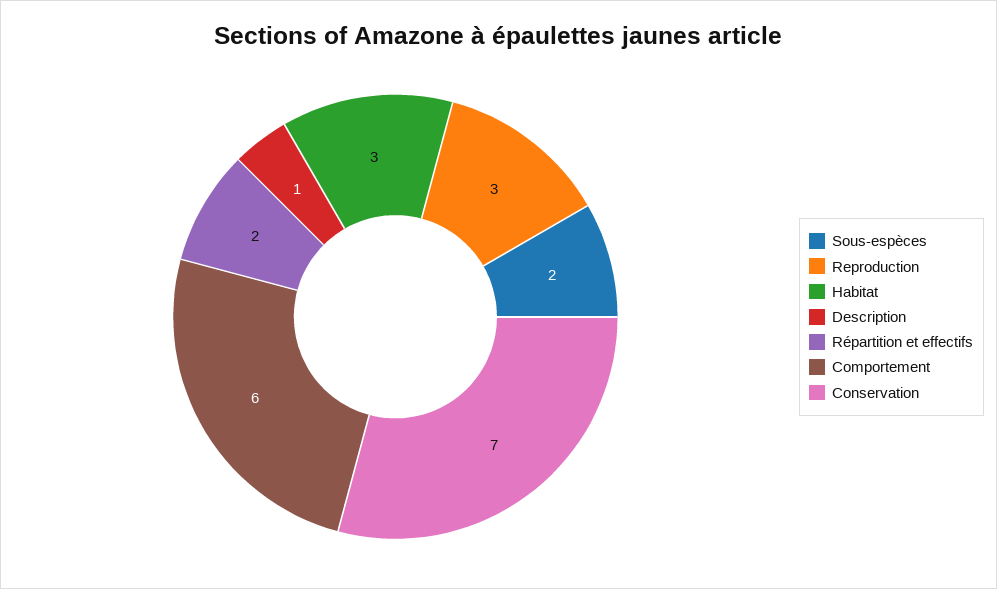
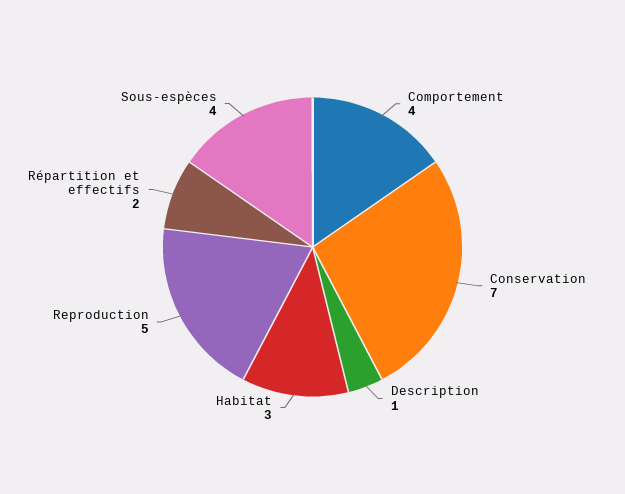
  {
-   "Sous-espèces": 2,
+   "Sous-espèces": 4,
-   "Reproduction": 3,
+   "Reproduction": 5,
    "Habitat": 3,
    "Description": 1,
    "Répartition et effectifs": 2,
-   "Comportement": 6,
+   "Comportement": 4,
    "Conservation": 7
  }

